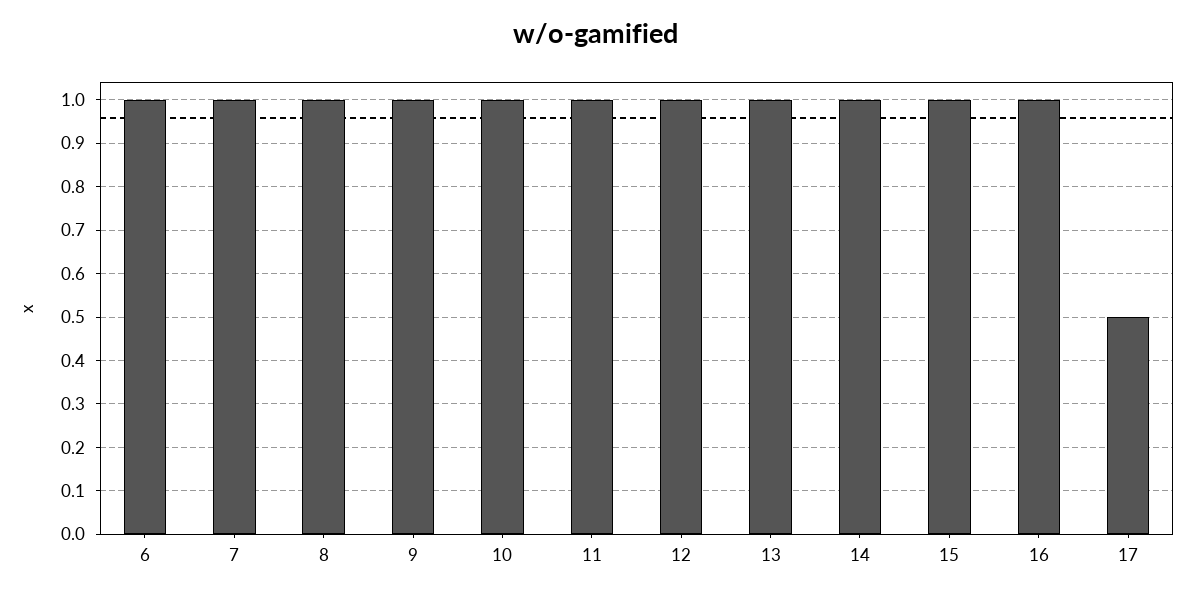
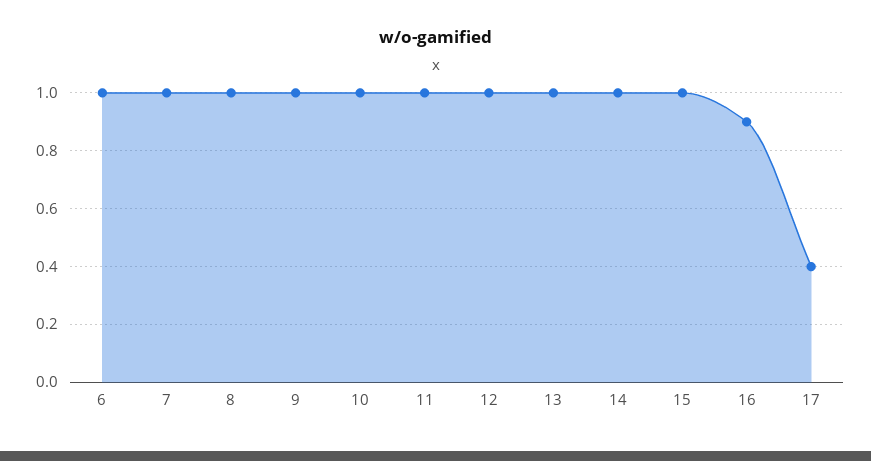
  {
    "6": 1,
    "7": 1,
    "8": 1,
    "9": 1,
    "10": 1,
    "11": 1,
    "12": 1,
    "13": 1,
    "14": 1,
    "15": 1,
-   "16": 1,
+   "16": 0.9,
-   "17": 0.5
+   "17": 0.4
  }

